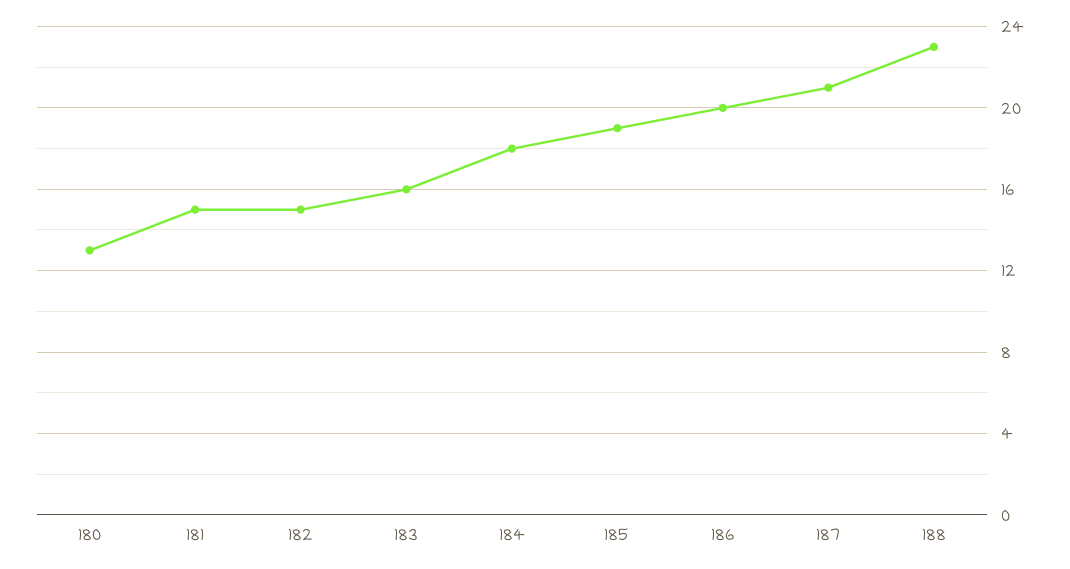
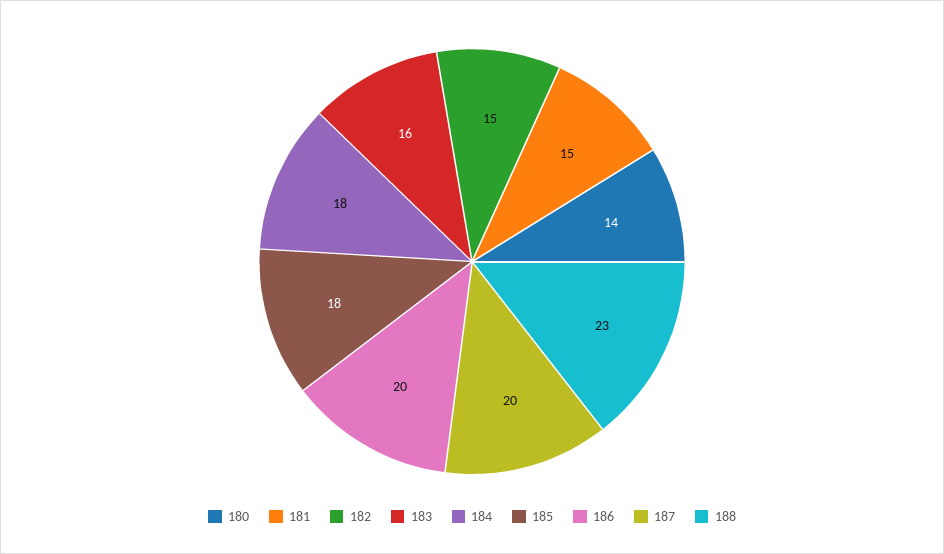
  {
-   "180": 13,
+   "180": 14,
    "181": 15,
    "182": 15,
    "183": 16,
    "184": 18,
-   "185": 19,
+   "185": 18,
    "186": 20,
-   "187": 21,
+   "187": 20,
    "188": 23
  }

